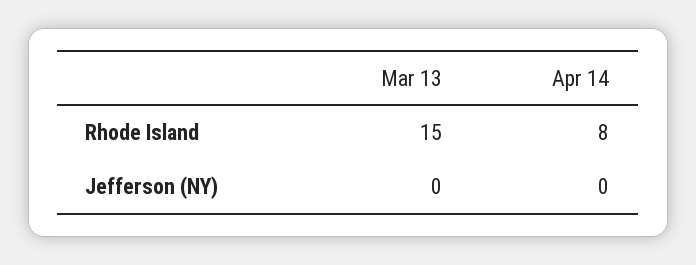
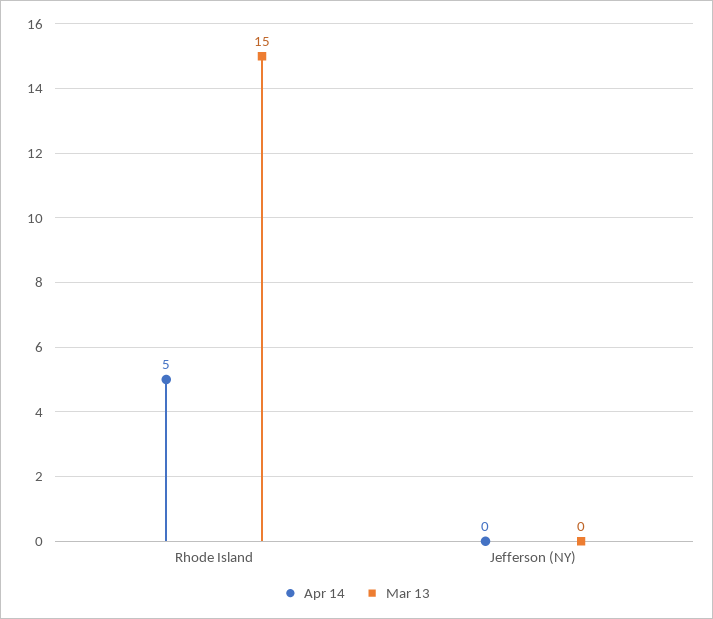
  {
    "Mar 13": {
      "Rhode Island": 15,
      "Jefferson (NY)": 0
    },
    "Apr 14": {
-     "Rhode Island": 8,
+     "Rhode Island": 5,
      "Jefferson (NY)": 0
    }
  }

